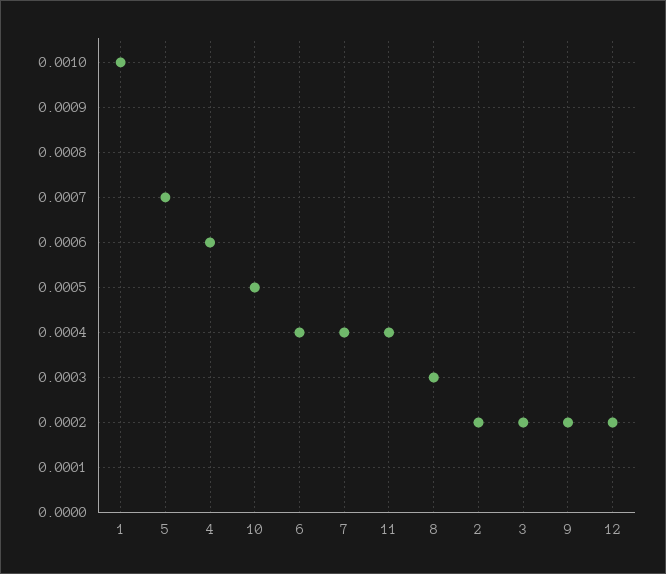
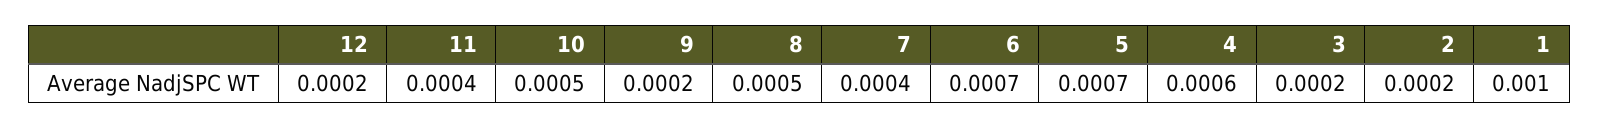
  {
    "1": 0.001,
    "5": 0.0007,
    "4": 0.0006,
    "10": 0.0005,
-   "6": 0.0004,
+   "6": 0.0007,
    "7": 0.0004,
    "11": 0.0004,
-   "8": 0.0003,
+   "8": 0.0005,
    "2": 0.0002,
    "3": 0.0002,
    "9": 0.0002,
    "12": 0.0002
  }

